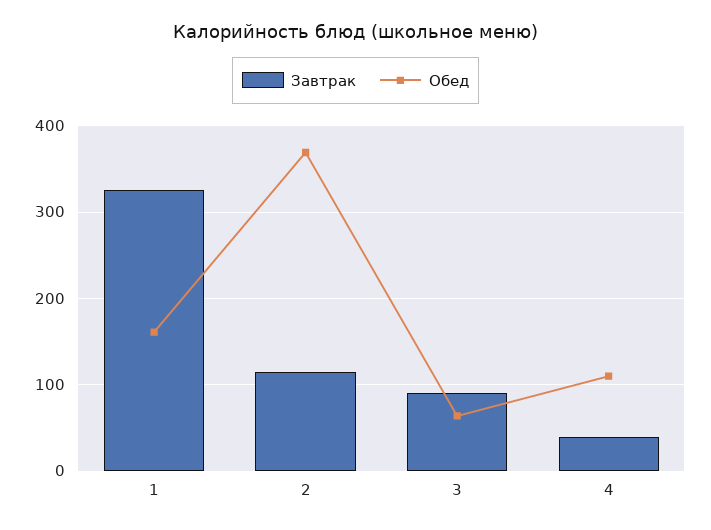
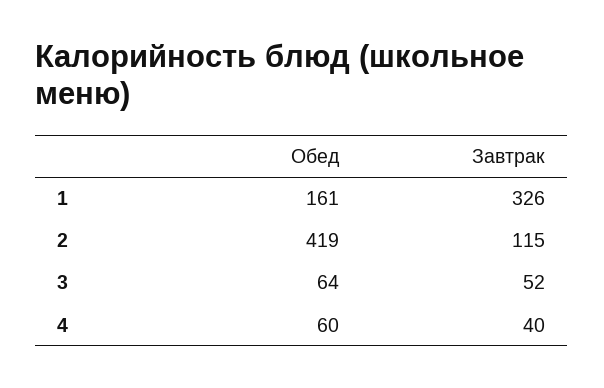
  {
    "Завтрак": {
      "1": 326,
      "2": 115,
-     "3": 90,
+     "3": 52,
      "4": 40
    },
    "Обед": {
      "1": 161,
-     "2": 370,
+     "2": 419,
      "3": 64,
-     "4": 110
+     "4": 60
    }
  }

